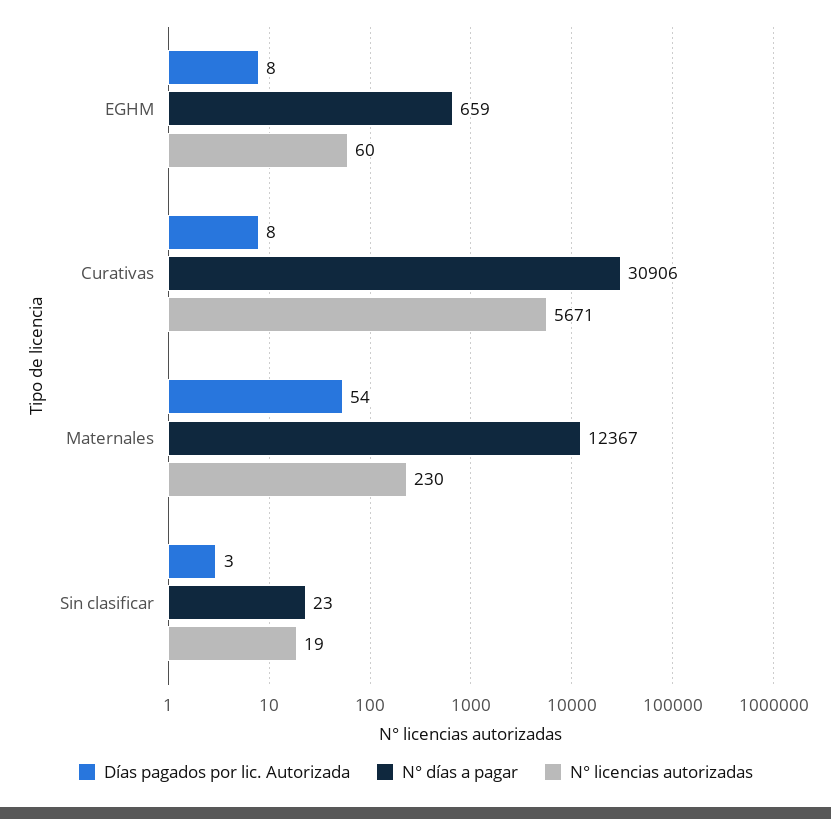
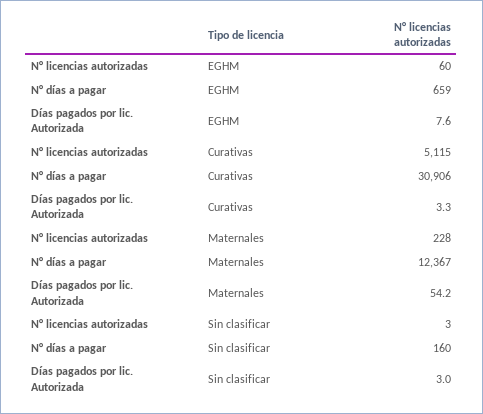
  {
    "Días pagados por lic. Autorizada": {
      "EGHM": 7.6,
-     "Curativas": 8,
+     "Curativas": 3.3,
      "Maternales": 54.2,
      "Sin clasificar": 3
    },
    "N° días a pagar": {
      "EGHM": 659,
      "Curativas": 30906,
      "Maternales": 12367,
-     "Sin clasificar": 23
+     "Sin clasificar": 160
    },
    "N° licencias autorizadas": {
      "EGHM": 60,
-     "Curativas": 5671,
+     "Curativas": 5115,
-     "Maternales": 230,
+     "Maternales": 228,
-     "Sin clasificar": 19
+     "Sin clasificar": 3
    }
  }

